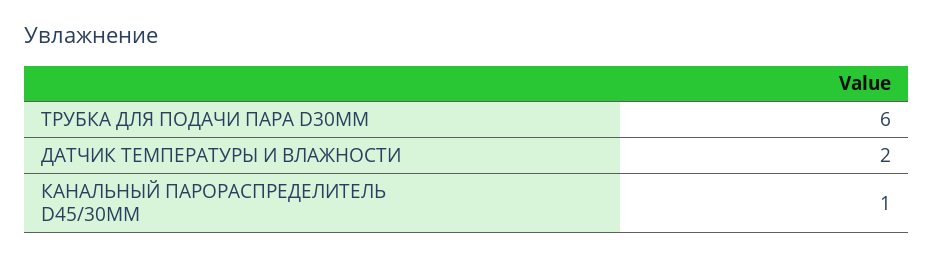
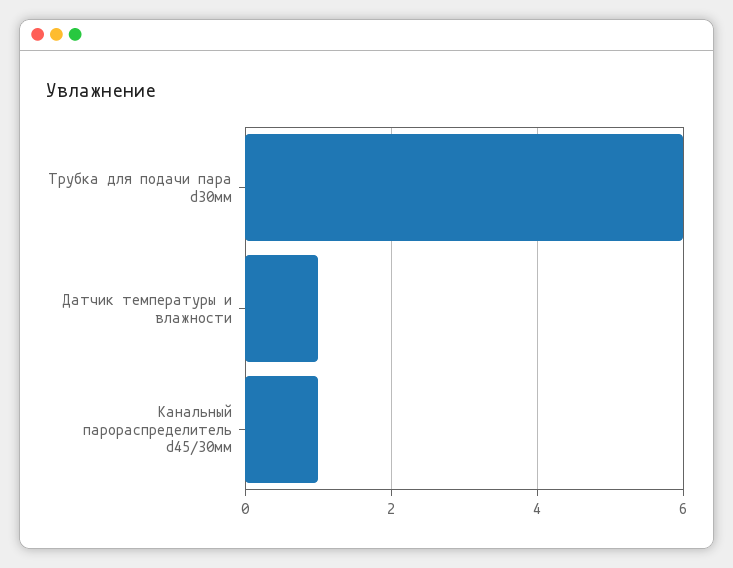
  {
    "ТРУБКА ДЛЯ ПОДАЧИ ПАРА D30ММ": 6,
-   "ДАТЧИК ТЕМПЕРАТУРЫ И ВЛАЖНОСТИ": 2,
+   "ДАТЧИК ТЕМПЕРАТУРЫ И ВЛАЖНОСТИ": 1,
    "КАНАЛЬНЫЙ ПАРОРАСПРЕДЕЛИТЕЛЬ D45/30ММ": 1
  }

